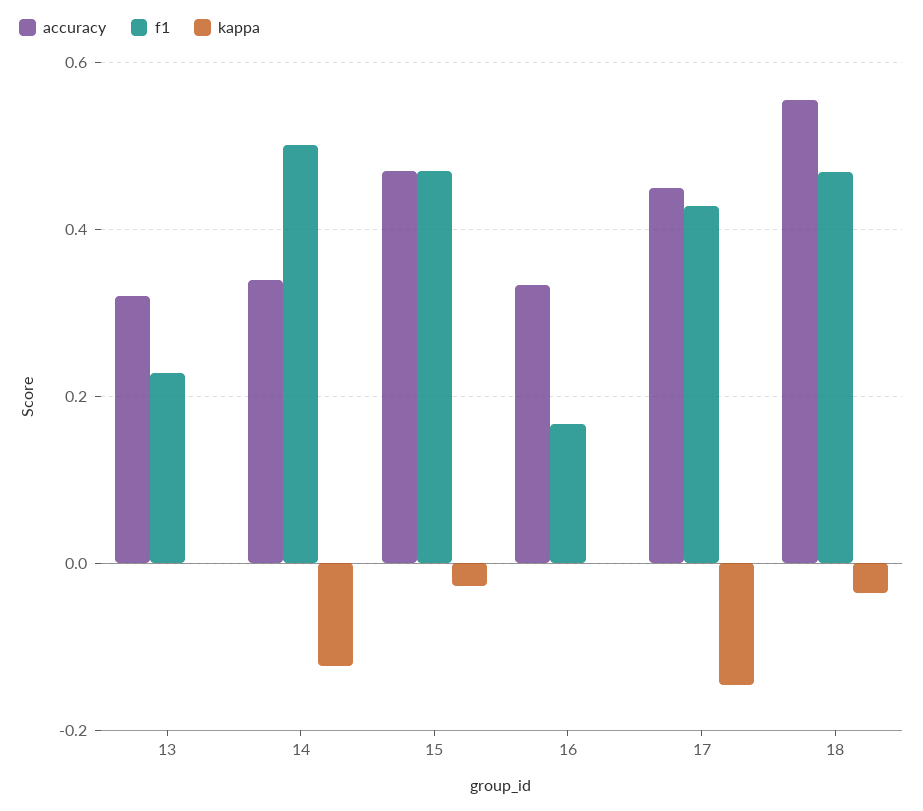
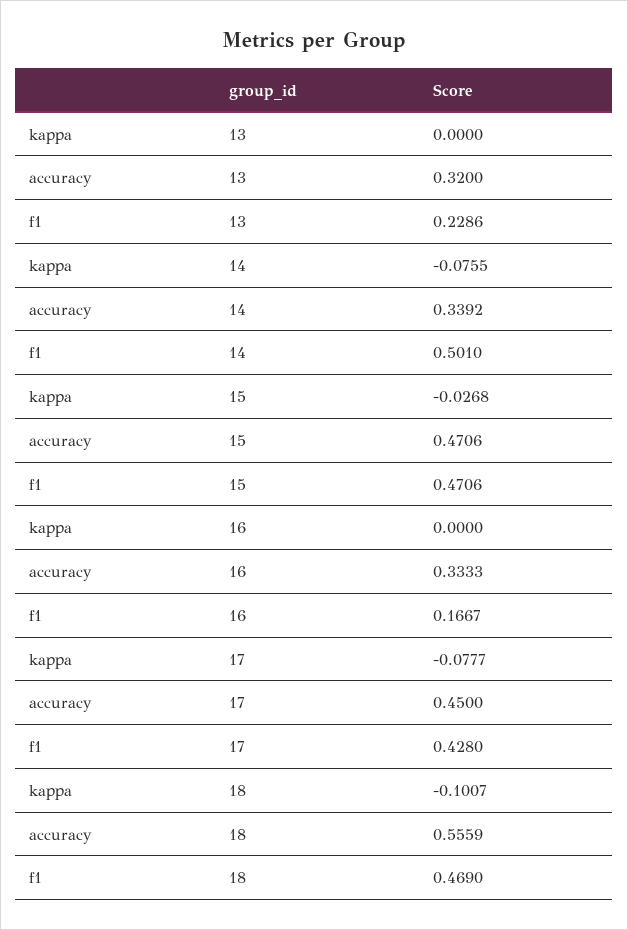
  {
    "accuracy": {
      "13": 0.32,
      "14": 0.3392,
      "15": 0.4706,
      "16": 0.3333,
      "17": 0.45,
      "18": 0.5559
    },
    "f1": {
      "13": 0.2286,
      "14": 0.501,
      "15": 0.4706,
      "16": 0.1667,
      "17": 0.428,
      "18": 0.469
    },
    "kappa": {
      "13": 0,
-     "14": -0.12,
+     "14": -0.0755,
      "15": -0.0268,
      "16": 0,
-     "17": -0.14,
+     "17": -0.0777,
-     "18": -0.04
+     "18": -0.1007
    }
  }

